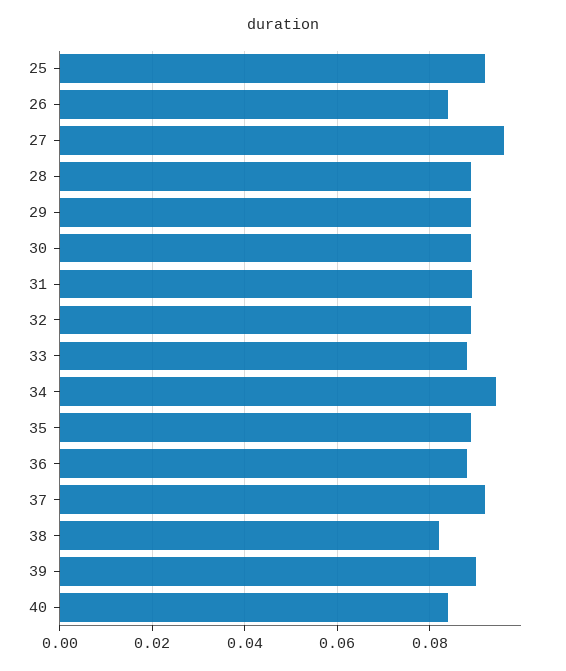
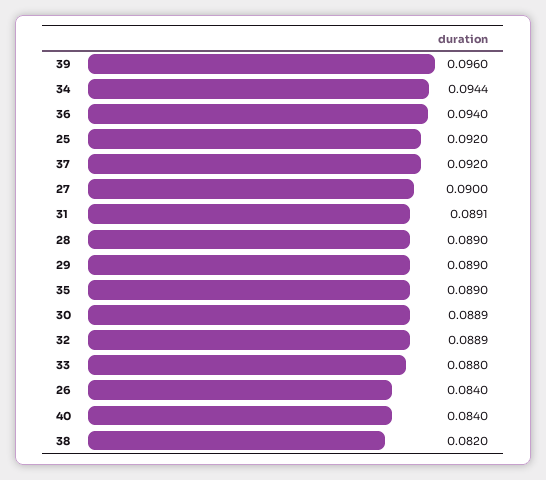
  {
    "25": 0.092,
    "26": 0.084,
-   "27": 0.096,
+   "27": 0.09,
    "28": 0.089,
    "29": 0.089,
    "30": 0.0889,
    "31": 0.0891,
    "32": 0.0889,
    "33": 0.088,
    "34": 0.0944,
    "35": 0.089,
-   "36": 0.088,
+   "36": 0.094,
    "37": 0.092,
    "38": 0.082,
-   "39": 0.09,
+   "39": 0.096,
    "40": 0.084
  }

